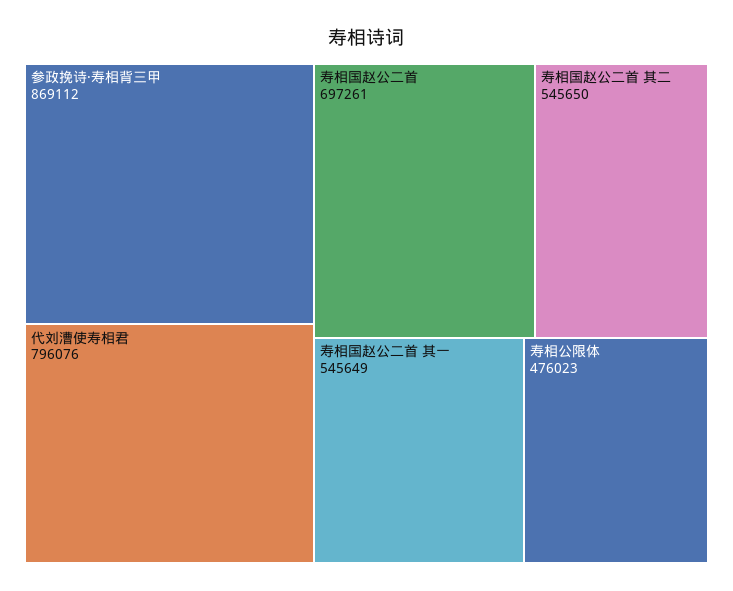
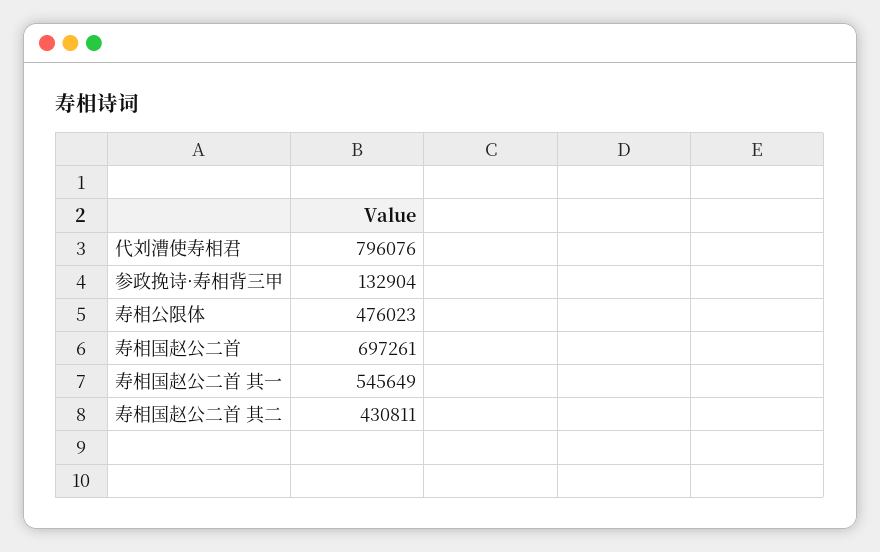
  {
-   "参政挽诗·寿相背三甲": 869112,
+   "参政挽诗·寿相背三甲": 132904,
    "代刘漕使寿相君": 796076,
    "寿相国赵公二首": 697261,
-   "寿相国赵公二首 其二": 545650,
+   "寿相国赵公二首 其二": 430811,
    "寿相国赵公二首 其一": 545649,
    "寿相公限体": 476023
  }

